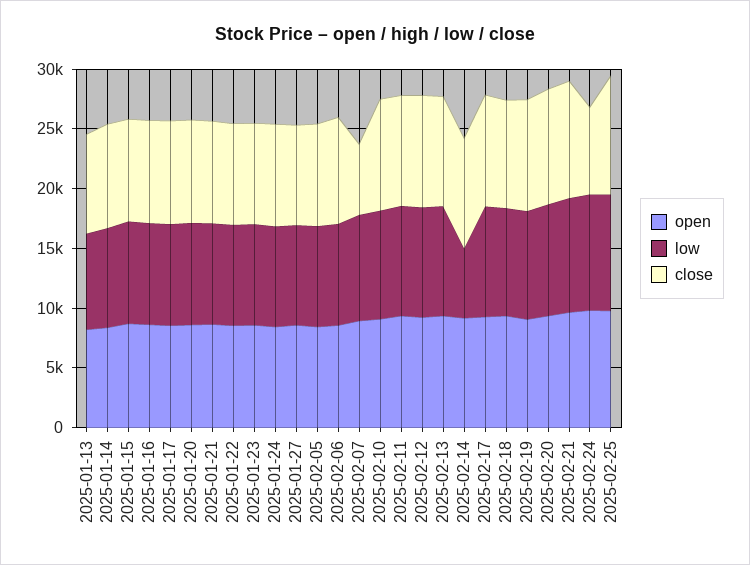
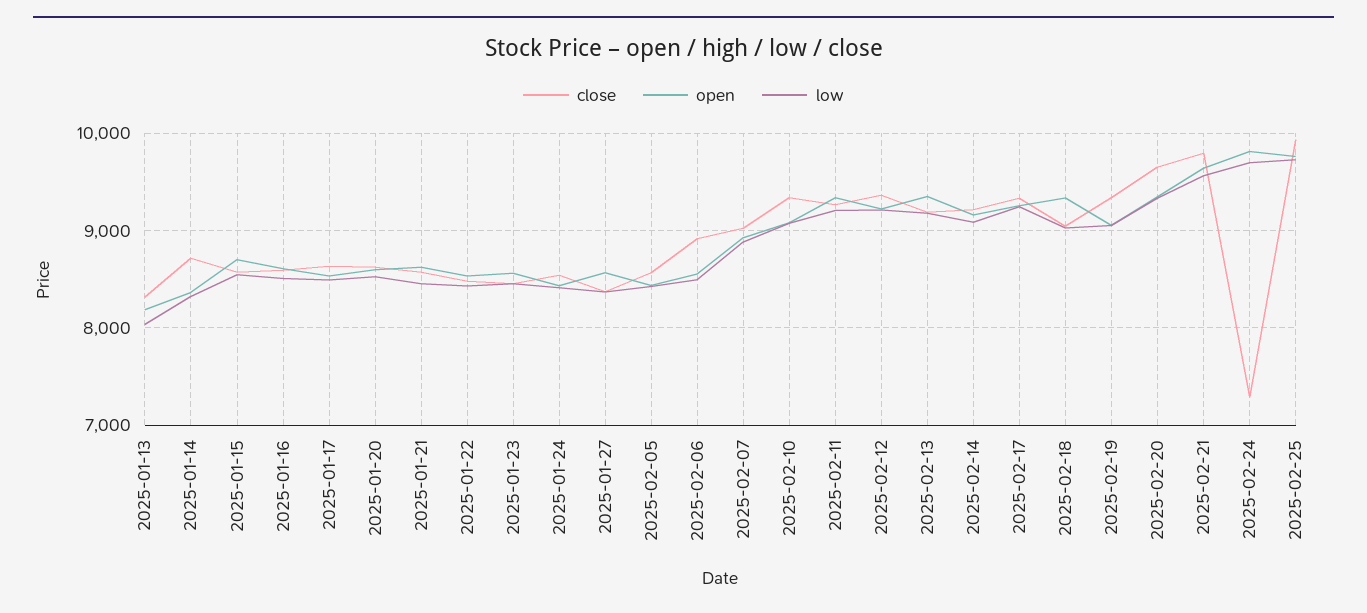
  {
    "open": {
      "2025-01-13": 8200,
      "2025-01-14": 8400,
      "2025-01-15": 8700,
      "2025-01-16": 8600,
      "2025-01-17": 8500,
      "2025-01-20": 8600,
      "2025-01-21": 8600,
      "2025-01-22": 8500,
      "2025-01-23": 8600,
      "2025-01-24": 8400,
      "2025-01-27": 8600,
      "2025-02-05": 8400,
      "2025-02-06": 8600,
      "2025-02-07": 8900,
      "2025-02-10": 9100,
      "2025-02-11": 9300,
      "2025-02-12": 9200,
      "2025-02-13": 9400,
      "2025-02-14": 9200,
      "2025-02-17": 9300,
      "2025-02-18": 9300,
      "2025-02-19": 9100,
      "2025-02-20": 9300,
      "2025-02-21": 9600,
      "2025-02-24": 9800,
      "2025-02-25": 9800
    },
    "low": {
      "2025-01-13": 8000,
      "2025-01-14": 8300,
      "2025-01-15": 8500,
      "2025-01-16": 8500,
      "2025-01-17": 8500,
      "2025-01-20": 8500,
      "2025-01-21": 8500,
      "2025-01-22": 8400,
      "2025-01-23": 8500,
      "2025-01-24": 8400,
      "2025-01-27": 8400,
      "2025-02-05": 8400,
      "2025-02-06": 8500,
      "2025-02-07": 8900,
      "2025-02-10": 9100,
      "2025-02-11": 9200,
      "2025-02-12": 9200,
      "2025-02-13": 9200,
-     "2025-02-14": 6000,
+     "2025-02-14": 9100,
      "2025-02-17": 9200,
      "2025-02-18": 9000,
      "2025-02-19": 9100,
      "2025-02-20": 9300,
      "2025-02-21": 9600,
      "2025-02-24": 9700,
      "2025-02-25": 9700
    },
    "close": {
      "2025-01-13": 8300,
      "2025-01-14": 8700,
      "2025-01-15": 8600,
      "2025-01-16": 8600,
      "2025-01-17": 8600,
      "2025-01-20": 8600,
      "2025-01-21": 8600,
      "2025-01-22": 8500,
      "2025-01-23": 8500,
      "2025-01-24": 8500,
      "2025-01-27": 8400,
      "2025-02-05": 8600,
      "2025-02-06": 8900,
-     "2025-02-07": 6000,
+     "2025-02-07": 9000,
      "2025-02-10": 9300,
      "2025-02-11": 9300,
      "2025-02-12": 9400,
      "2025-02-13": 9200,
      "2025-02-14": 9200,
      "2025-02-17": 9300,
      "2025-02-18": 9000,
      "2025-02-19": 9300,
      "2025-02-20": 9600,
      "2025-02-21": 9800,
      "2025-02-24": 7300,
      "2025-02-25": 9900
    }
  }

